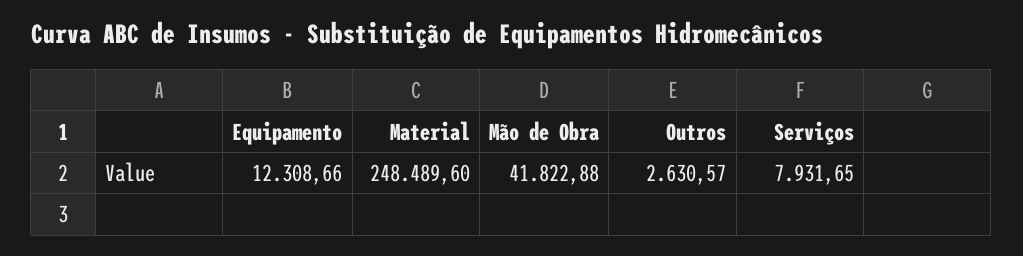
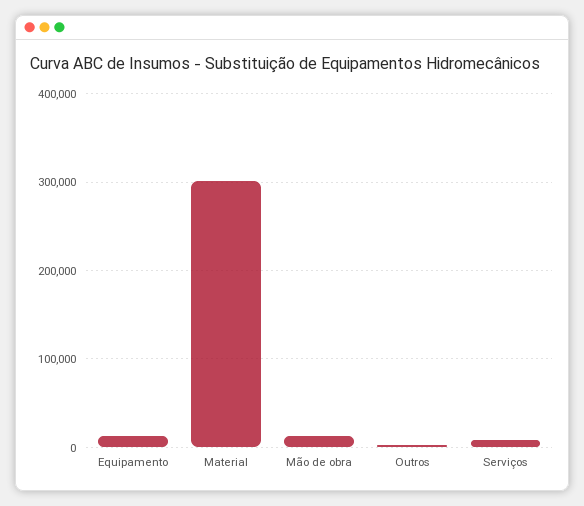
  {
    "Equipamento": 12308.66,
-   "Material": 248489.6,
+   "Material": 300000,
-   "Mão de Obra": 41822.88,
+   "Mão de Obra": 10000,
    "Outros": 2630.57,
    "Serviços": 7931.65
  }

